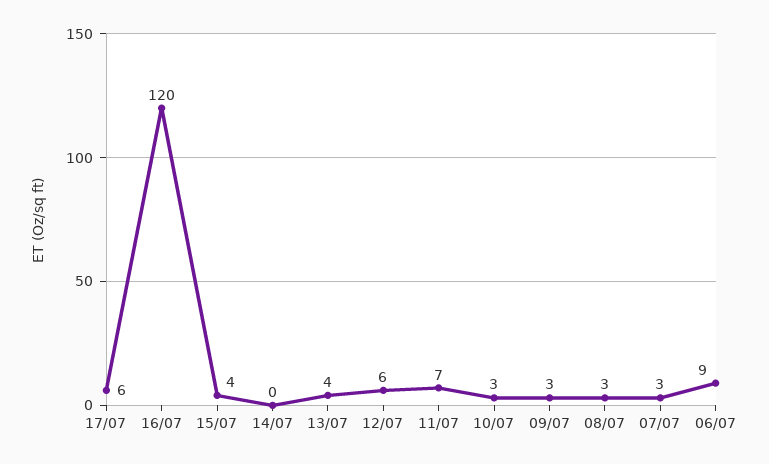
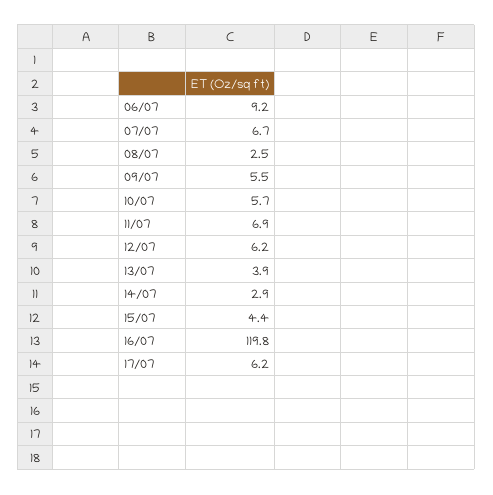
  {
    "17/07": 6.2,
    "16/07": 119.8,
    "15/07": 4.4,
-   "14/07": 0,
+   "14/07": 2.9,
    "13/07": 3.9,
    "12/07": 6.2,
    "11/07": 6.9,
-   "10/07": 3,
+   "10/07": 5.7,
-   "09/07": 3,
+   "09/07": 5.5,
    "08/07": 2.5,
-   "07/07": 3,
+   "07/07": 6.7,
    "06/07": 9.2
  }

